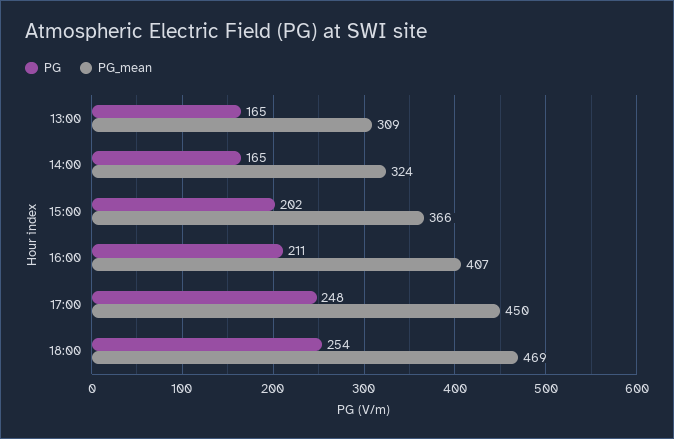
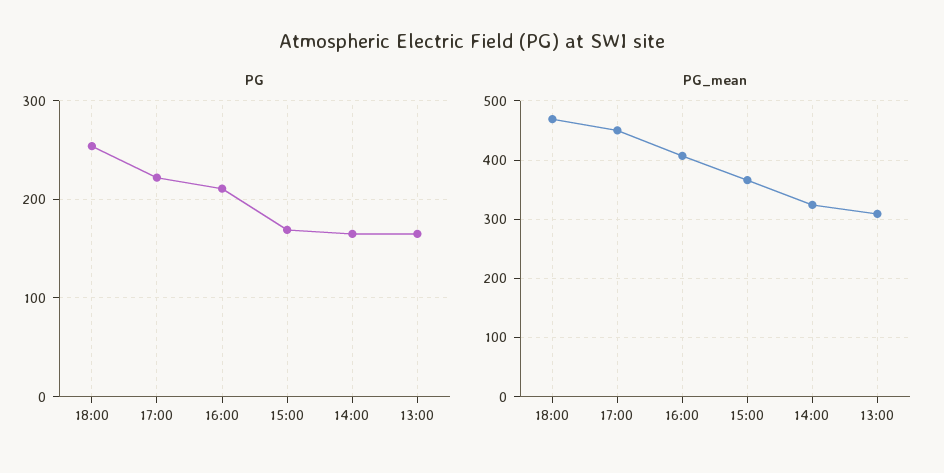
  {
    "PG": {
      "13:00": 165,
      "14:00": 165,
-     "15:00": 202,
+     "15:00": 170,
      "16:00": 211,
-     "17:00": 248,
+     "17:00": 220,
      "18:00": 254
    },
    "PG_mean": {
      "13:00": 309,
      "14:00": 324,
      "15:00": 366,
      "16:00": 407,
      "17:00": 450,
      "18:00": 469
    }
  }

